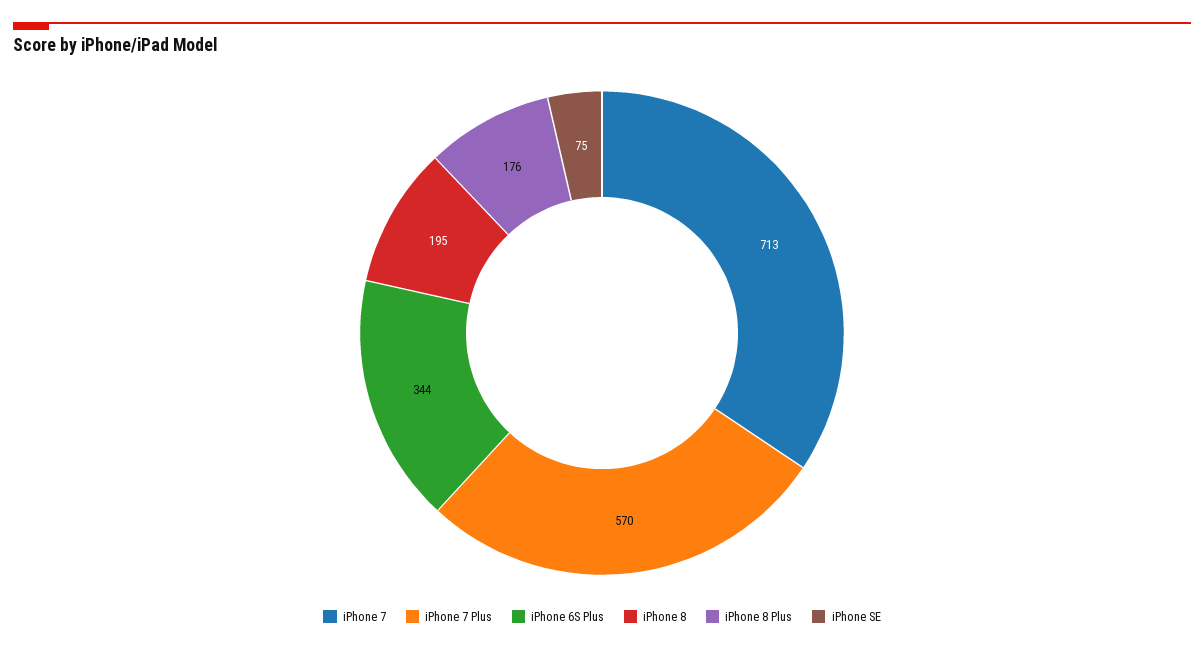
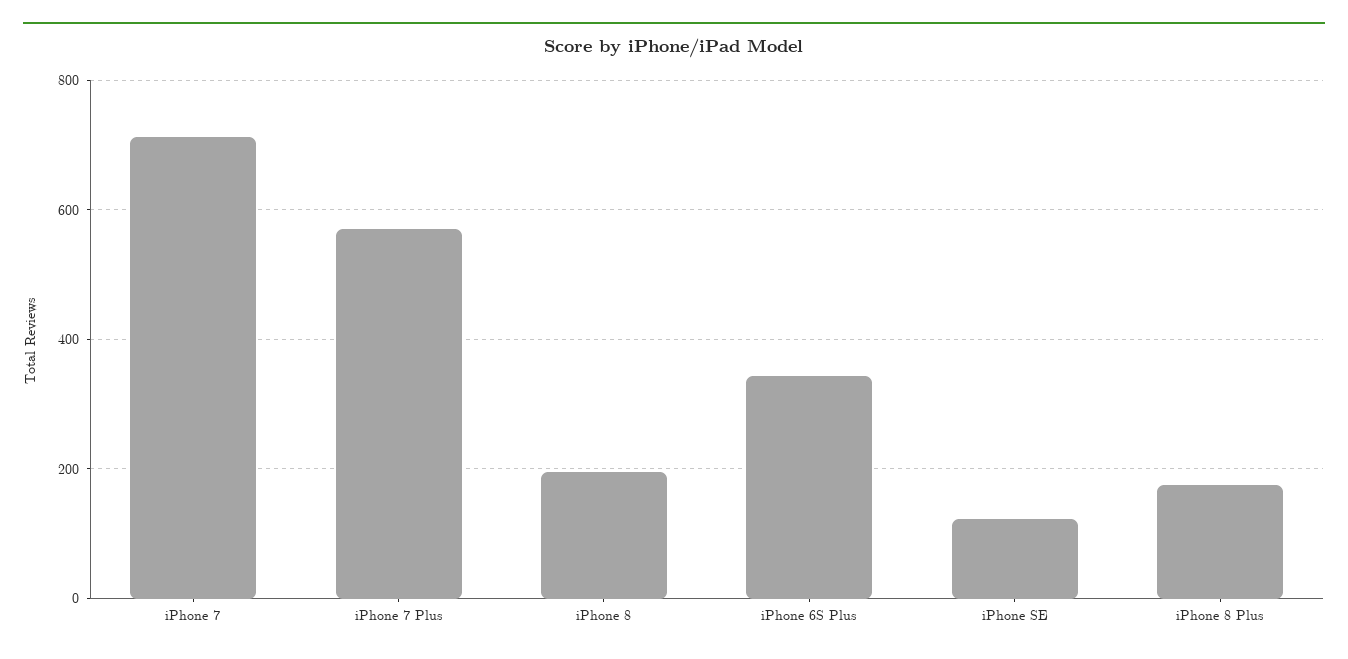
  {
    "iPhone 7": 713,
    "iPhone 7 Plus": 570,
    "iPhone 6S Plus": 344,
    "iPhone 8": 195,
    "iPhone 8 Plus": 176,
-   "iPhone SE": 75
+   "iPhone SE": 120
  }

